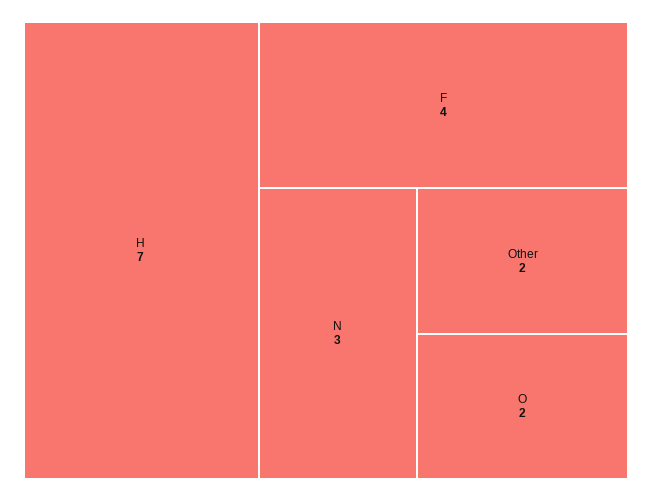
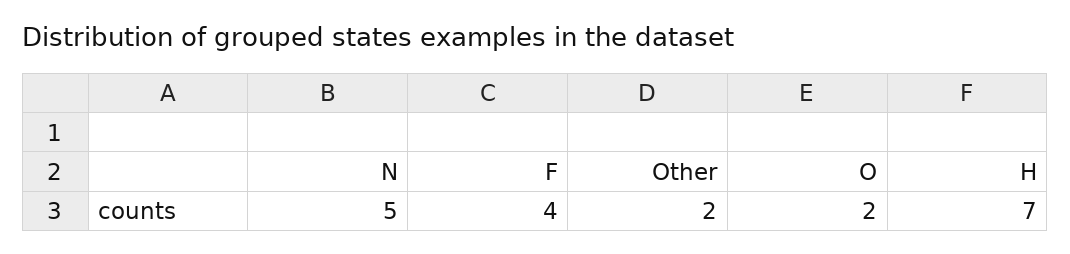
  {
    "H": 7,
    "F": 4,
-   "N": 3,
+   "N": 5,
    "Other": 2,
    "O": 2
  }

